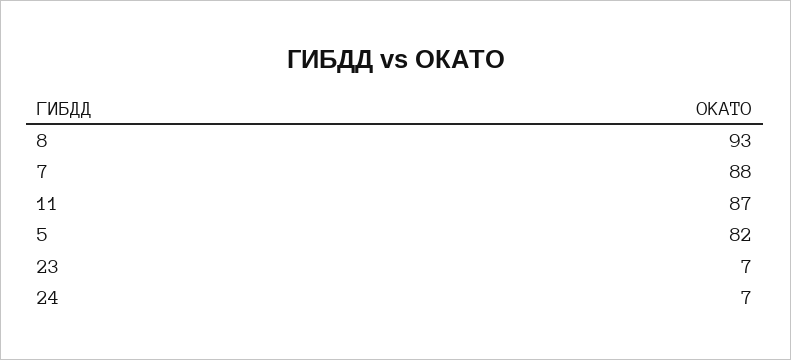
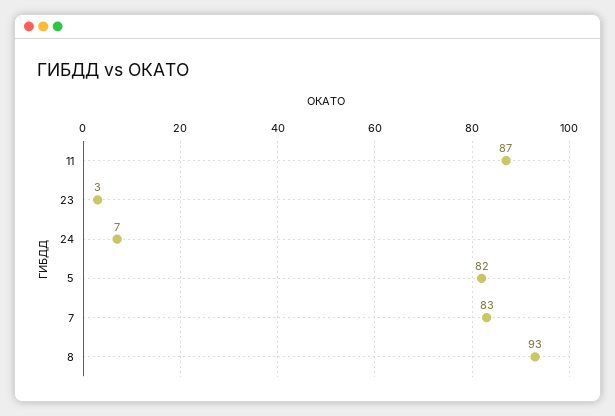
  {
    "8": 93,
-   "7": 88,
+   "7": 83,
    "11": 87,
    "5": 82,
-   "23": 7,
+   "23": 3,
    "24": 7
  }

